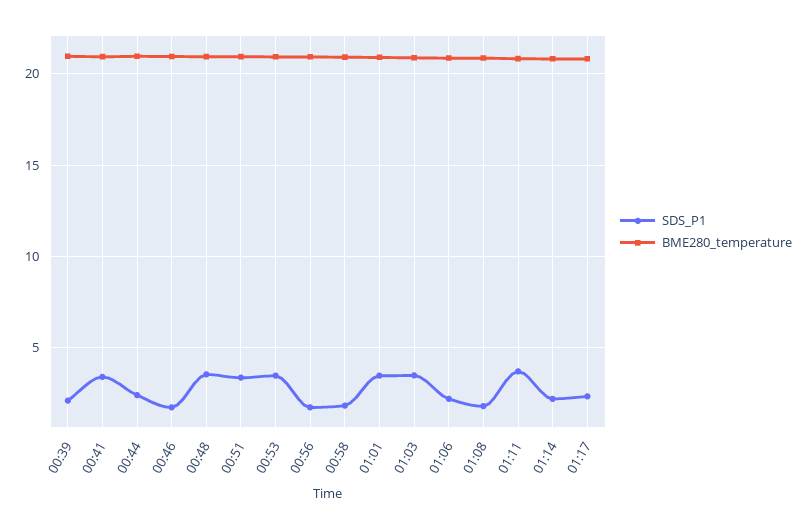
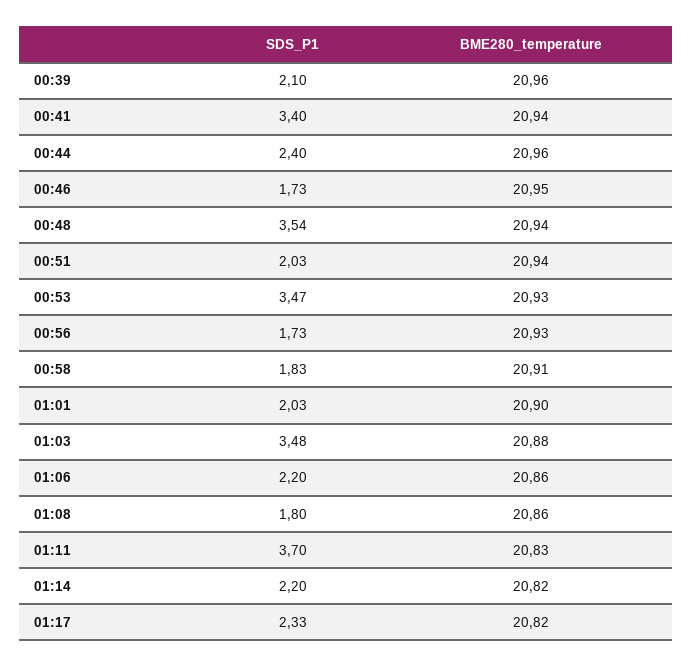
  {
    "SDS_P1": {
      "00:39": 2.1,
      "00:41": 3.4,
      "00:44": 2.4,
      "00:46": 1.73,
      "00:48": 3.54,
-     "00:51": 3.5,
+     "00:51": 2.03,
      "00:53": 3.47,
      "00:56": 1.73,
      "00:58": 1.83,
-     "01:01": 3.5,
+     "01:01": 2.03,
      "01:03": 3.48,
      "01:06": 2.2,
      "01:08": 1.8,
      "01:11": 3.7,
      "01:14": 2.2,
      "01:17": 2.33
    },
    "BME280_temperature": {
      "00:39": 20.96,
      "00:41": 20.94,
      "00:44": 20.96,
      "00:46": 20.95,
      "00:48": 20.94,
      "00:51": 20.94,
      "00:53": 20.93,
      "00:56": 20.93,
      "00:58": 20.91,
      "01:01": 20.9,
      "01:03": 20.88,
      "01:06": 20.86,
      "01:08": 20.86,
      "01:11": 20.83,
      "01:14": 20.82,
      "01:17": 20.82
    }
  }

